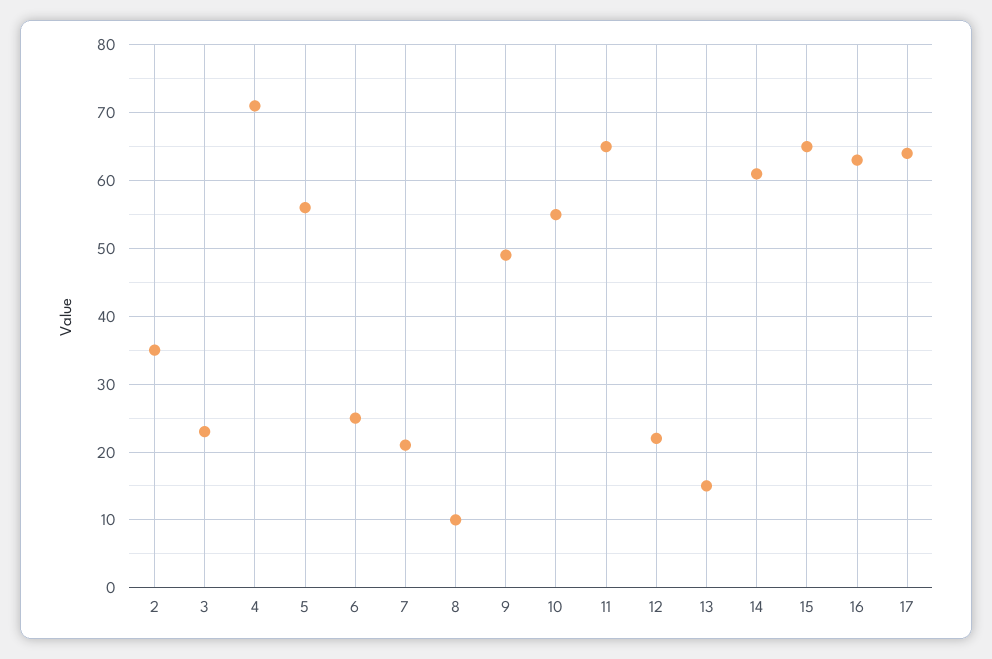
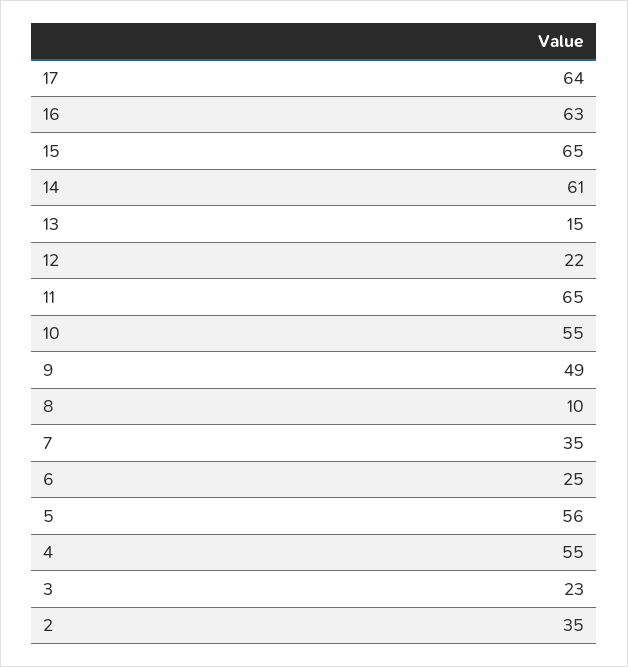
  {
    "2": 35,
    "3": 23,
-   "4": 71,
+   "4": 55,
    "5": 56,
    "6": 25,
-   "7": 21,
+   "7": 35,
    "8": 10,
    "9": 49,
    "10": 55,
    "11": 65,
    "12": 22,
    "13": 15,
    "14": 61,
    "15": 65,
    "16": 63,
    "17": 64
  }

